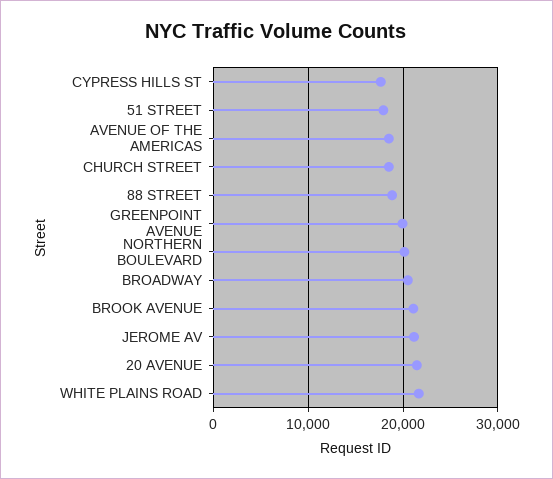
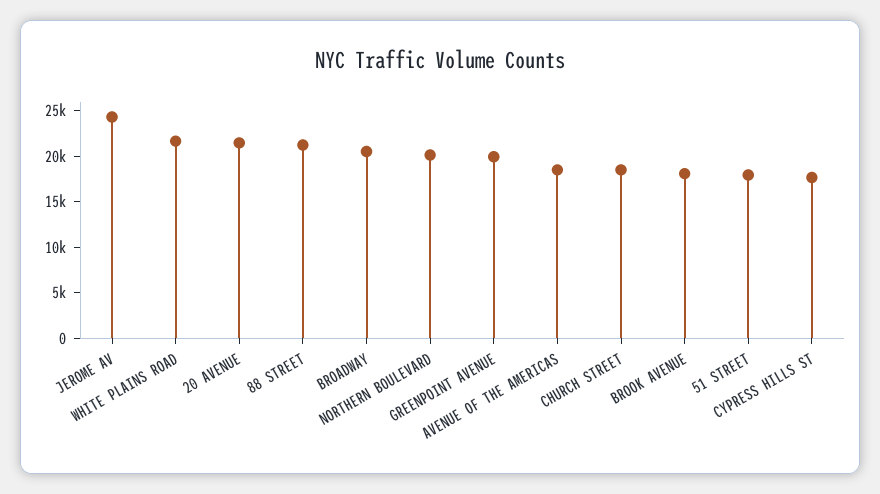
  {
    "CYPRESS HILLS ST": 18000,
    "51 STREET": 18000,
    "AVENUE OF THE AMERICAS": 18000,
    "CHURCH STREET": 18000,
-   "88 STREET": 19000,
+   "88 STREET": 21000,
    "GREENPOINT AVENUE": 20000,
    "NORTHERN BOULEVARD": 20000,
    "BROADWAY": 21000,
-   "BROOK AVENUE": 21000,
+   "BROOK AVENUE": 18000,
-   "JEROME AV": 21000,
+   "JEROME AV": 24000,
    "20 AVENUE": 21000,
    "WHITE PLAINS ROAD": 22000
  }

